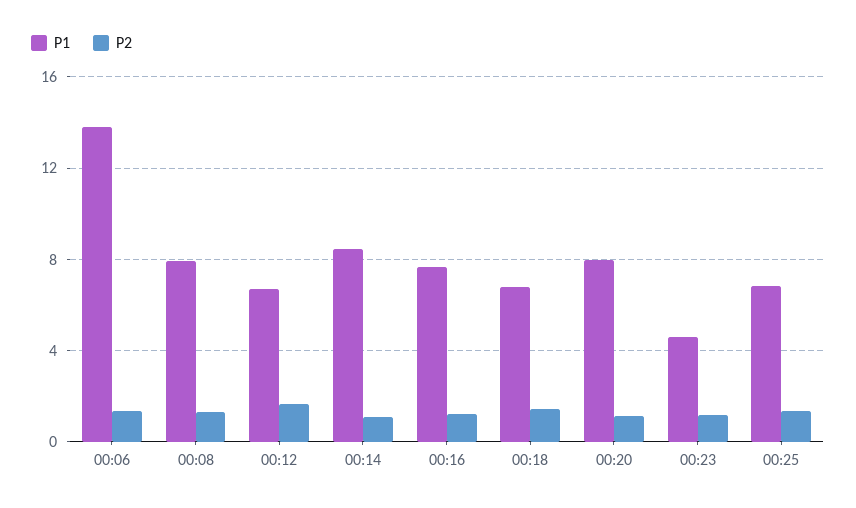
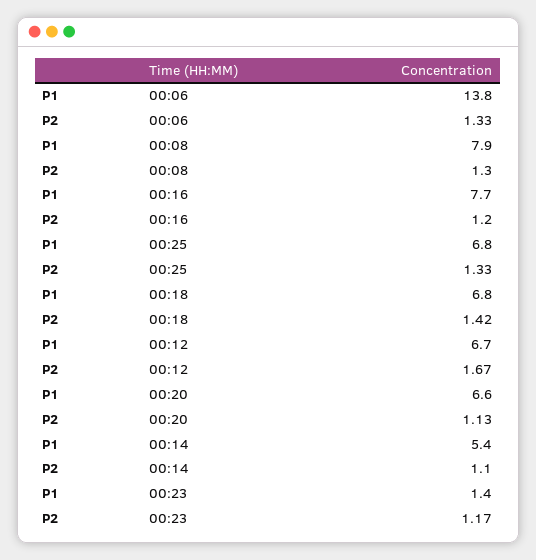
  {
    "P1": {
      "00:06": 13.8,
      "00:08": 7.9,
      "00:12": 6.7,
-     "00:14": 8.5,
+     "00:14": 5.4,
      "00:16": 7.7,
      "00:18": 6.8,
-     "00:20": 8,
+     "00:20": 6.6,
-     "00:23": 4.5,
+     "00:23": 1.4,
      "00:25": 6.8
    },
    "P2": {
      "00:06": 1.33,
      "00:08": 1.3,
      "00:12": 1.67,
      "00:14": 1.1,
      "00:16": 1.2,
      "00:18": 1.42,
      "00:20": 1.13,
      "00:23": 1.17,
      "00:25": 1.33
    }
  }

